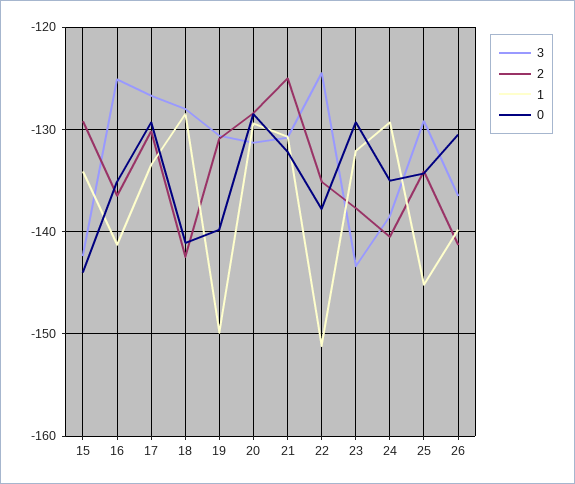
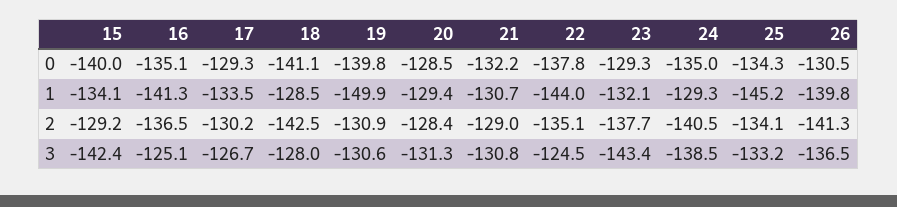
  {
    "3": {
      "15": -142.4,
      "16": -125.1,
      "17": -126.7,
      "18": -128,
      "19": -130.6,
      "20": -131.3,
      "21": -130.8,
      "22": -124.5,
      "23": -143.4,
      "24": -138.5,
-     "25": -129,
+     "25": -133.2,
      "26": -136.5
    },
    "2": {
      "15": -129.2,
      "16": -136.5,
      "17": -130.2,
      "18": -142.5,
      "19": -130.9,
      "20": -128.4,
-     "21": -125,
+     "21": -129,
      "22": -135.1,
      "23": -137.7,
      "24": -140.5,
      "25": -134.1,
      "26": -141.3
    },
    "1": {
      "15": -134.1,
      "16": -141.3,
      "17": -133.5,
      "18": -128.5,
      "19": -149.9,
      "20": -129.4,
      "21": -130.7,
-     "22": -151,
+     "22": -144,
      "23": -132.1,
      "24": -129.3,
      "25": -145.2,
      "26": -139.8
    },
    "0": {
-     "15": -144,
+     "15": -140,
      "16": -135.1,
      "17": -129.3,
      "18": -141.1,
      "19": -139.8,
      "20": -128.5,
      "21": -132.2,
      "22": -137.8,
      "23": -129.3,
      "24": -135,
      "25": -134.3,
      "26": -130.5
    }
  }

